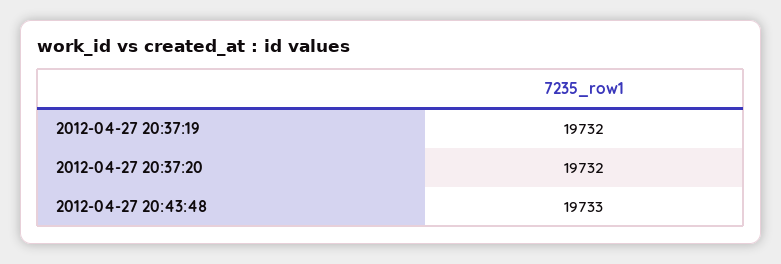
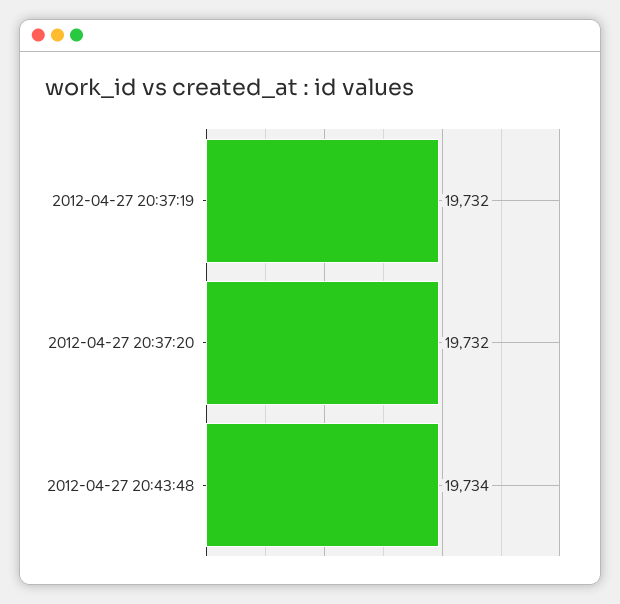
  {
    "2012-04-27 20:37:19": 19732,
    "2012-04-27 20:37:20": 19732,
-   "2012-04-27 20:43:48": 19733
+   "2012-04-27 20:43:48": 19734
  }

